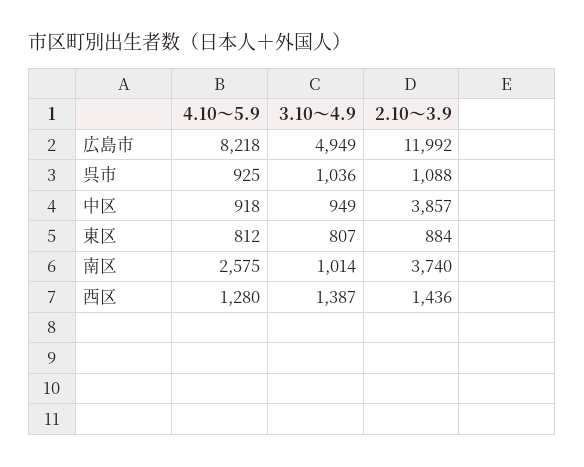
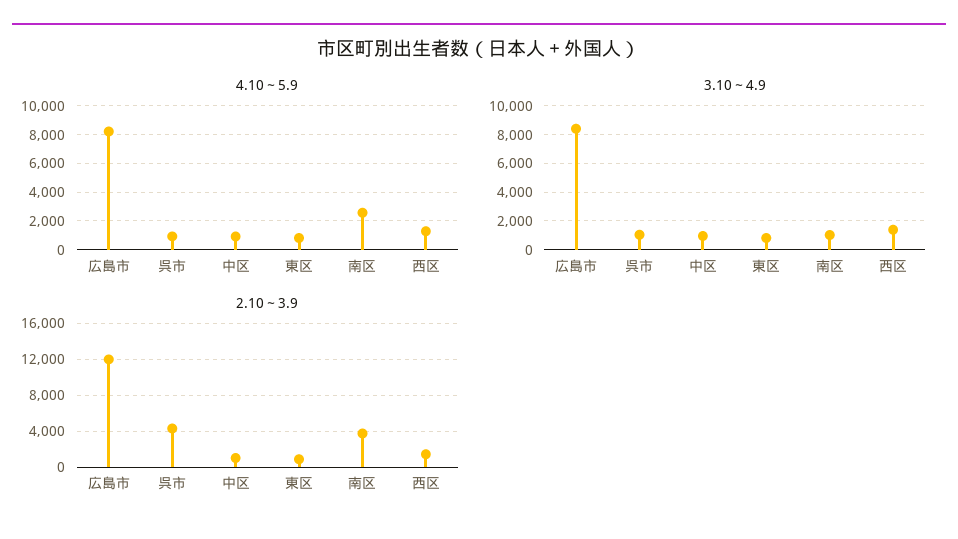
  {
    "4.10～5.9": {
      "広島市": 8218,
      "呉市": 925,
      "中区": 918,
      "東区": 812,
      "南区": 2575,
      "西区": 1280
    },
    "3.10～4.9": {
-     "広島市": 4949,
+     "広島市": 8500,
      "呉市": 1036,
      "中区": 949,
      "東区": 807,
      "南区": 1014,
      "西区": 1387
    },
    "2.10～3.9": {
      "広島市": 11992,
-     "呉市": 1088,
+     "呉市": 4000,
-     "中区": 3857,
+     "中区": 1000,
      "東区": 884,
      "南区": 3740,
      "西区": 1436
    }
  }

